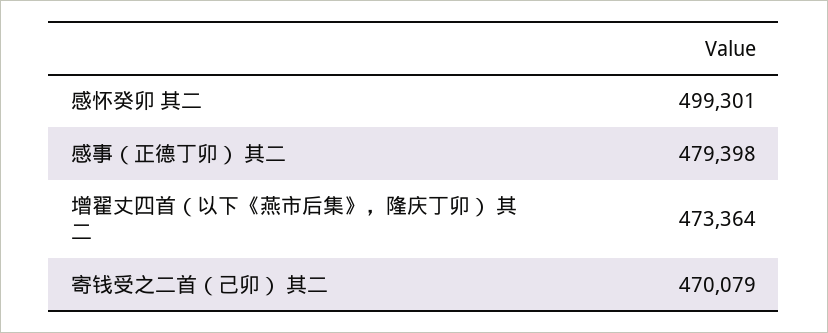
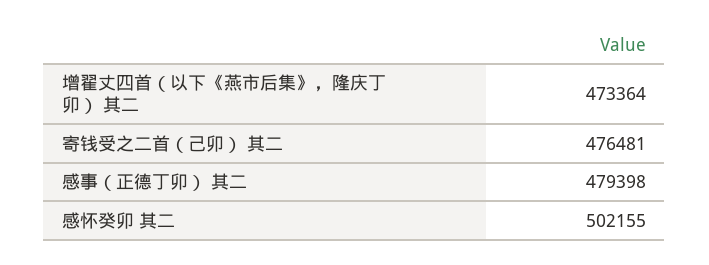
  {
-   "感怀癸卯 其二": 499301,
+   "感怀癸卯 其二": 502155,
    "感事（正德丁卯） 其二": 479398,
    "增翟丈四首（以下《燕市后集》，隆庆丁卯） 其二": 473364,
-   "寄钱受之二首（己卯） 其二": 470079
+   "寄钱受之二首（己卯） 其二": 476481
  }

